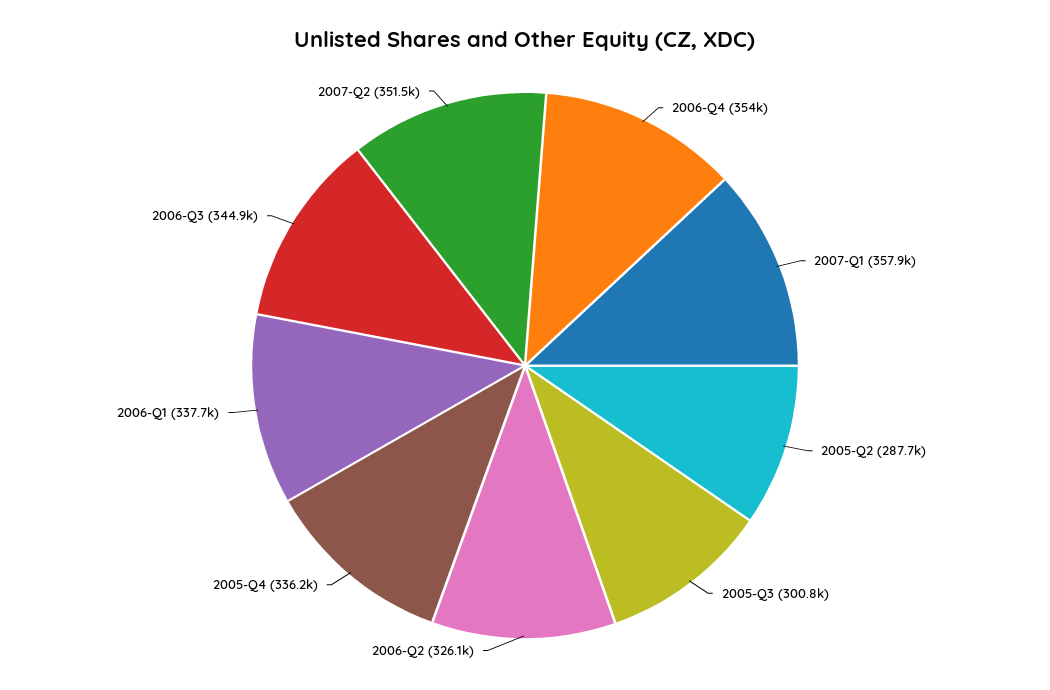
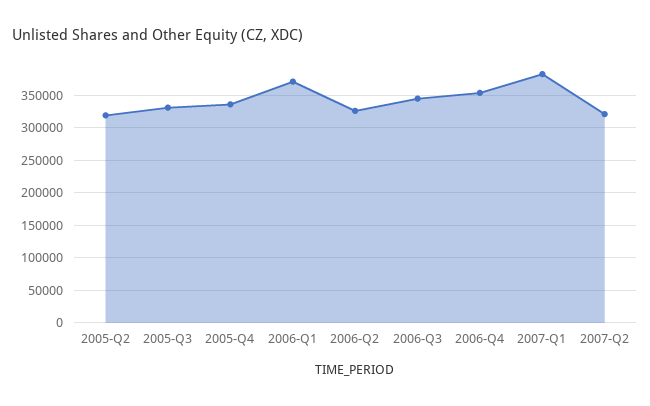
  {
    "2006-Q4": 354000,
-   "2007-Q1": 357900,
+   "2007-Q1": 380000,
-   "2005-Q2": 287700,
+   "2005-Q2": 320000,
-   "2005-Q3": 300800,
+   "2005-Q3": 330000,
    "2006-Q2": 326100,
    "2005-Q4": 336200,
-   "2006-Q1": 337700,
+   "2006-Q1": 370000,
    "2006-Q3": 344900,
-   "2007-Q2": 351500
+   "2007-Q2": 320000
  }

